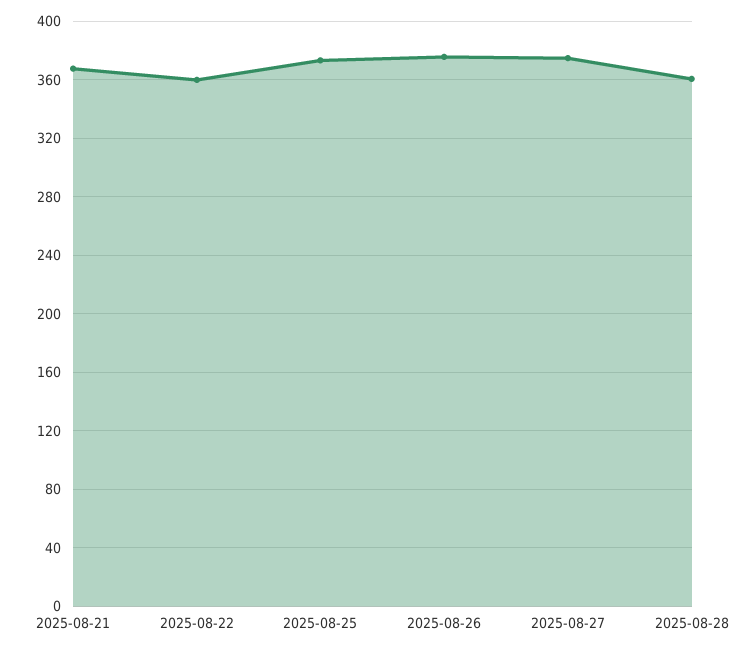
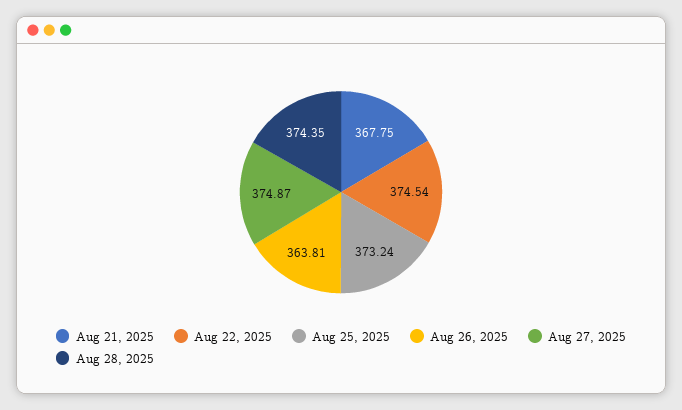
  {
    "2025-08-21": 367.75,
-   "2025-08-22": 360,
+   "2025-08-22": 374.54,
    "2025-08-25": 373.24,
-   "2025-08-26": 375,
+   "2025-08-26": 363.81,
    "2025-08-27": 374.87,
-   "2025-08-28": 360
+   "2025-08-28": 374.35
  }

